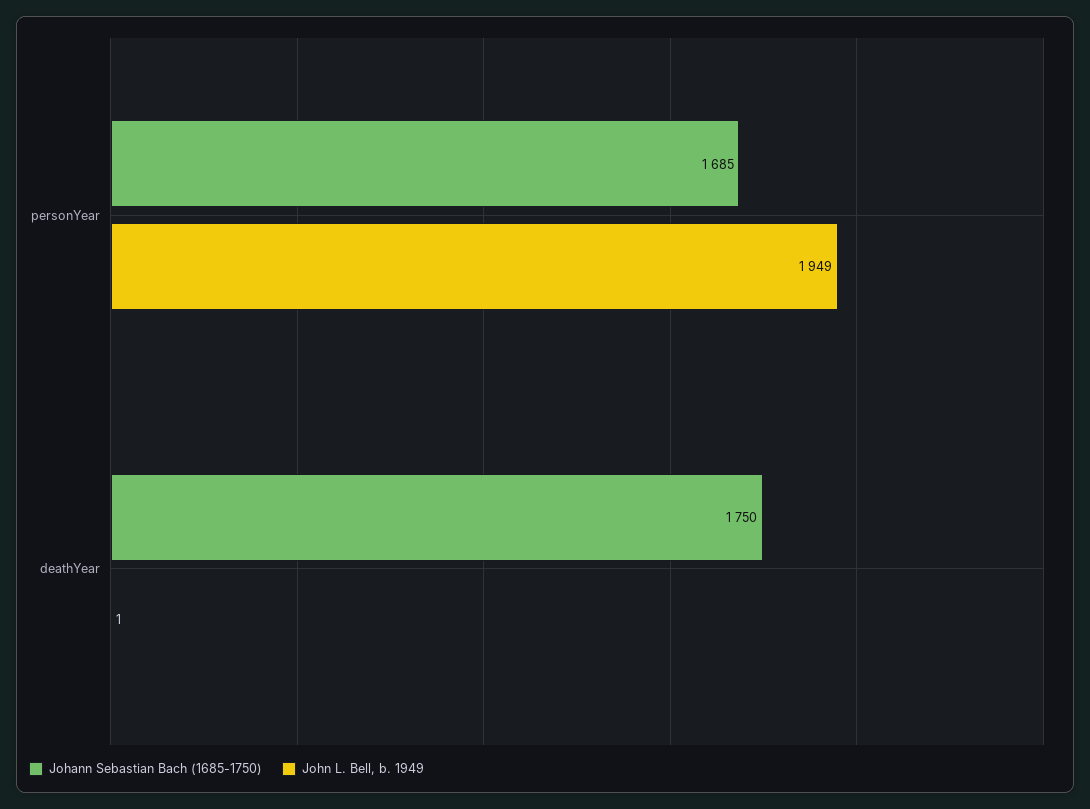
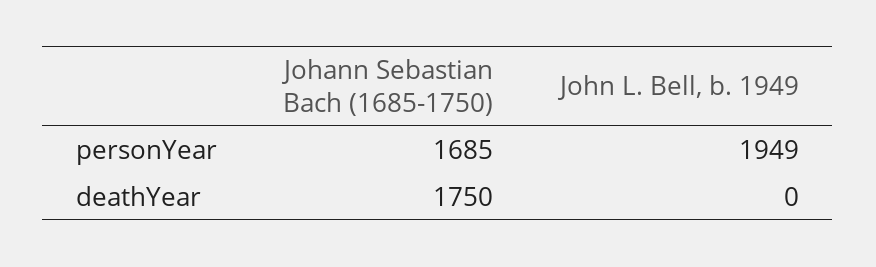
  {
    "Johann Sebastian Bach (1685-1750)": {
      "personYear": 1685,
      "deathYear": 1750
    },
    "John L. Bell, b. 1949": {
      "personYear": 1949,
-     "deathYear": 1
+     "deathYear": 0
    }
  }

